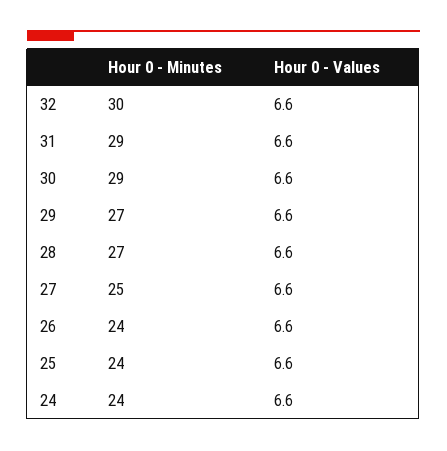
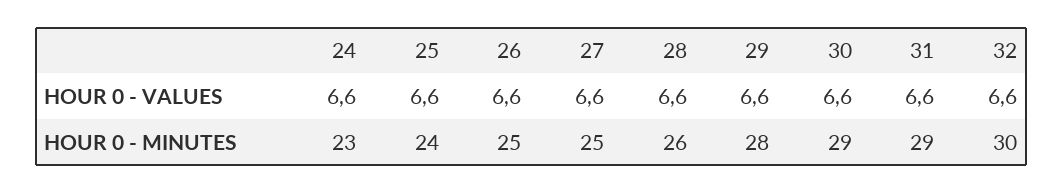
  {
    "Hour 0 - Minutes": {
      "32": 30,
      "31": 29,
      "30": 29,
-     "29": 27,
+     "29": 28,
-     "28": 27,
+     "28": 26,
      "27": 25,
-     "26": 24,
+     "26": 25,
      "25": 24,
-     "24": 24
+     "24": 23
    },
    "Hour 0 - Values": {
      "32": 6.6,
      "31": 6.6,
      "30": 6.6,
      "29": 6.6,
      "28": 6.6,
      "27": 6.6,
      "26": 6.6,
      "25": 6.6,
      "24": 6.6
    }
  }

